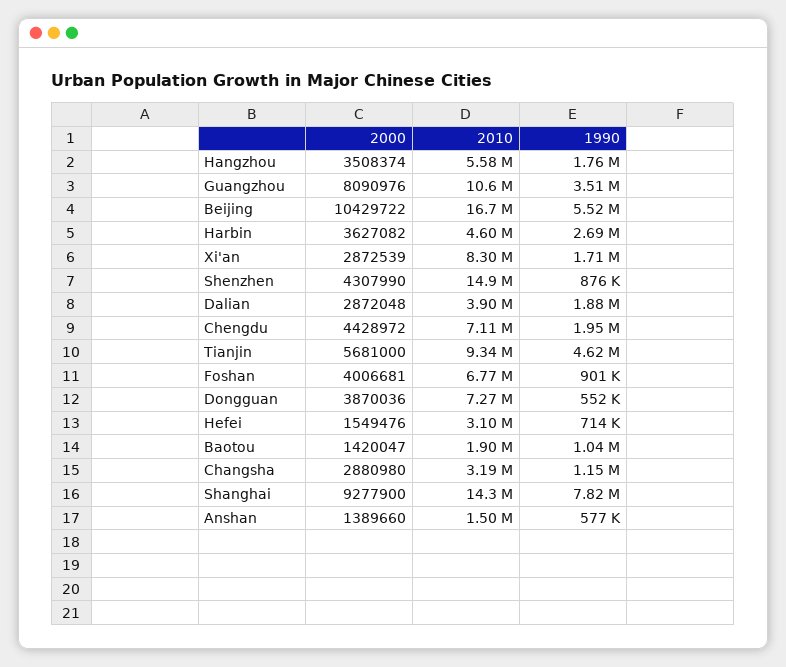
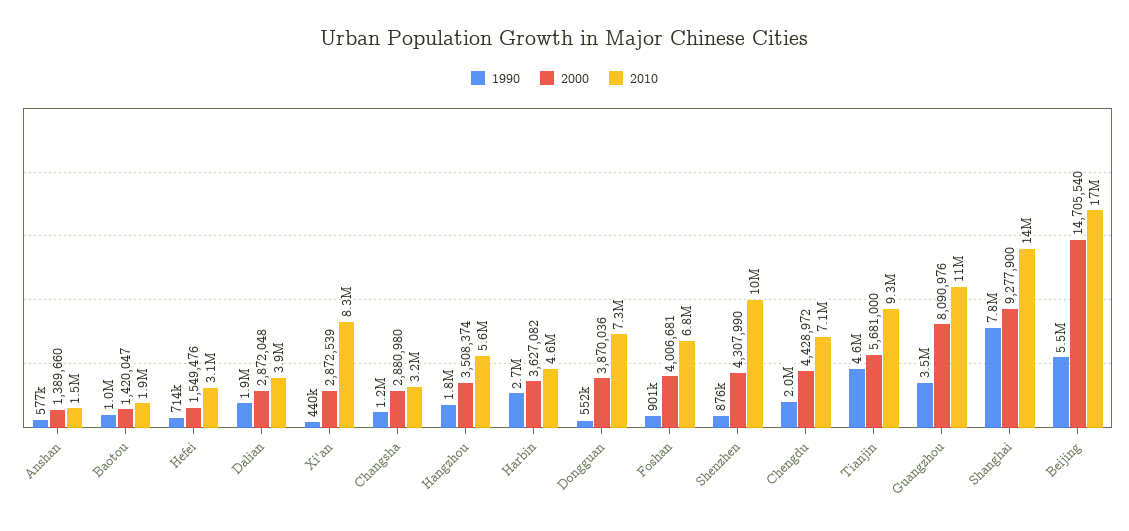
  {
    "2000": {
      "Hangzhou": 3508374,
      "Guangzhou": 8090976,
-     "Beijing": 10429722,
+     "Beijing": 14705540,
      "Harbin": 3627082,
      "Xi'an": 2872539,
      "Shenzhen": 4307990,
      "Dalian": 2872048,
      "Chengdu": 4428972,
      "Tianjin": 5681000,
      "Foshan": 4006681,
      "Dongguan": 3870036,
      "Hefei": 1549476,
      "Baotou": 1420047,
      "Changsha": 2880980,
      "Shanghai": 9277900,
      "Anshan": 1389660
    },
    "2010": {
      "Hangzhou": 5580000,
      "Guangzhou": 10600000,
      "Beijing": 16700000,
      "Harbin": 4600000,
      "Xi'an": 8300000,
-     "Shenzhen": 14900000,
+     "Shenzhen": 10000000,
      "Dalian": 3900000,
      "Chengdu": 7110000,
      "Tianjin": 9340000,
      "Foshan": 6770000,
      "Dongguan": 7270000,
      "Hefei": 3100000,
      "Baotou": 1900000,
      "Changsha": 3190000,
      "Shanghai": 14300000,
      "Anshan": 1500000
    },
    "1990": {
      "Hangzhou": 1760000,
      "Guangzhou": 3510000,
      "Beijing": 5520000,
      "Harbin": 2690000,
-     "Xi'an": 1710000,
+     "Xi'an": 440000,
      "Shenzhen": 876000,
      "Dalian": 1880000,
      "Chengdu": 1950000,
      "Tianjin": 4620000,
      "Foshan": 901000,
      "Dongguan": 552000,
      "Hefei": 714000,
      "Baotou": 1040000,
      "Changsha": 1150000,
      "Shanghai": 7820000,
      "Anshan": 577000
    }
  }

